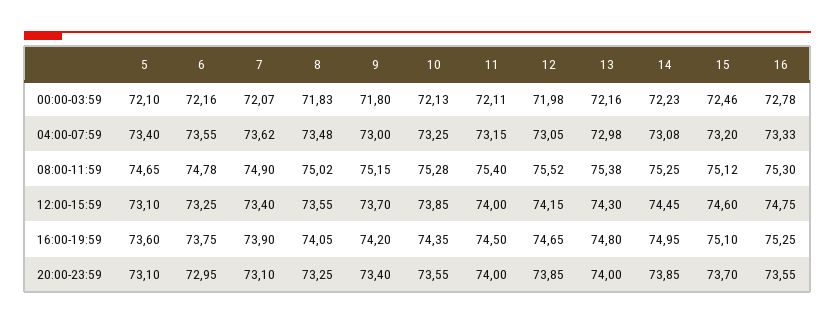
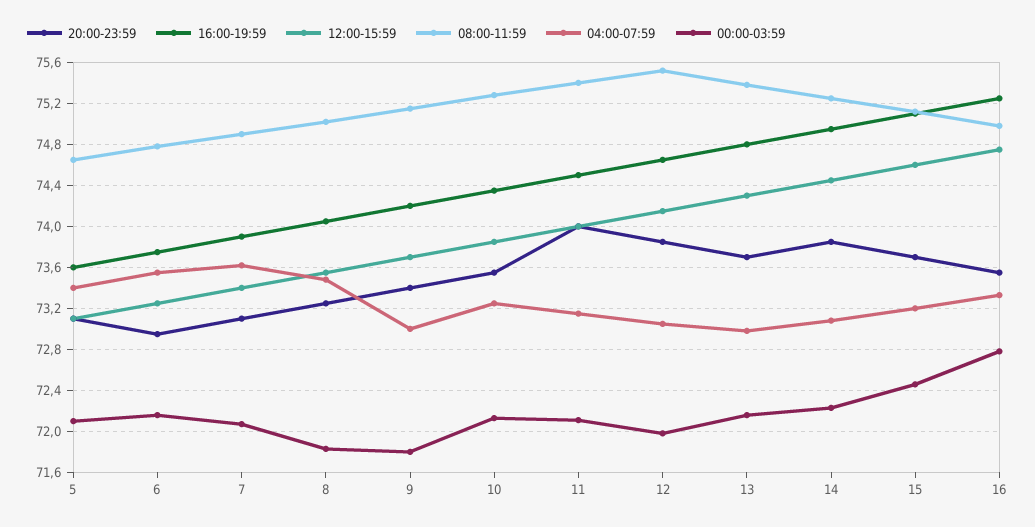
  {
    "00:00-03:59": {
      "5": 72.1,
      "6": 72.16,
      "7": 72.07,
      "8": 71.83,
      "9": 71.8,
      "10": 72.13,
      "11": 72.11,
      "12": 71.98,
      "13": 72.16,
      "14": 72.23,
      "15": 72.46,
      "16": 72.78
    },
    "04:00-07:59": {
      "5": 73.4,
      "6": 73.55,
      "7": 73.62,
      "8": 73.48,
      "9": 73,
      "10": 73.25,
      "11": 73.15,
      "12": 73.05,
      "13": 72.98,
      "14": 73.08,
      "15": 73.2,
      "16": 73.33
    },
    "08:00-11:59": {
      "5": 74.65,
      "6": 74.78,
      "7": 74.9,
      "8": 75.02,
      "9": 75.15,
      "10": 75.28,
      "11": 75.4,
      "12": 75.52,
      "13": 75.38,
      "14": 75.25,
      "15": 75.12,
-     "16": 75.3
+     "16": 75
    },
    "12:00-15:59": {
      "5": 73.1,
      "6": 73.25,
      "7": 73.4,
      "8": 73.55,
      "9": 73.7,
      "10": 73.85,
      "11": 74,
      "12": 74.15,
      "13": 74.3,
      "14": 74.45,
      "15": 74.6,
      "16": 74.75
    },
    "16:00-19:59": {
      "5": 73.6,
      "6": 73.75,
      "7": 73.9,
      "8": 74.05,
      "9": 74.2,
      "10": 74.35,
      "11": 74.5,
      "12": 74.65,
      "13": 74.8,
      "14": 74.95,
      "15": 75.1,
      "16": 75.25
    },
    "20:00-23:59": {
      "5": 73.1,
      "6": 72.95,
      "7": 73.1,
      "8": 73.25,
      "9": 73.4,
      "10": 73.55,
      "11": 74,
      "12": 73.85,
-     "13": 74,
+     "13": 73.7,
      "14": 73.85,
      "15": 73.7,
      "16": 73.55
    }
  }

